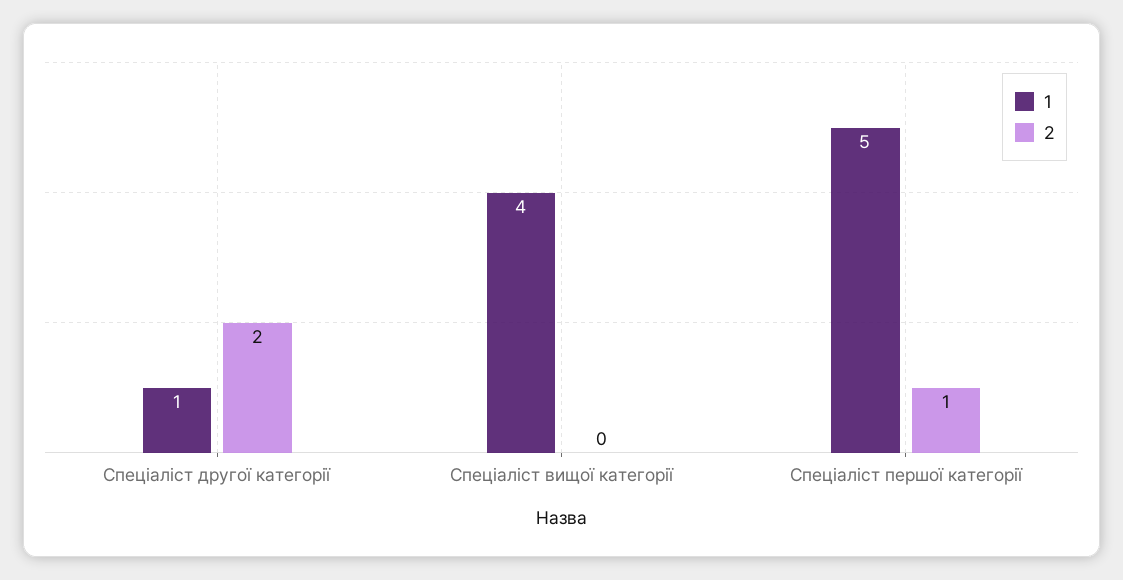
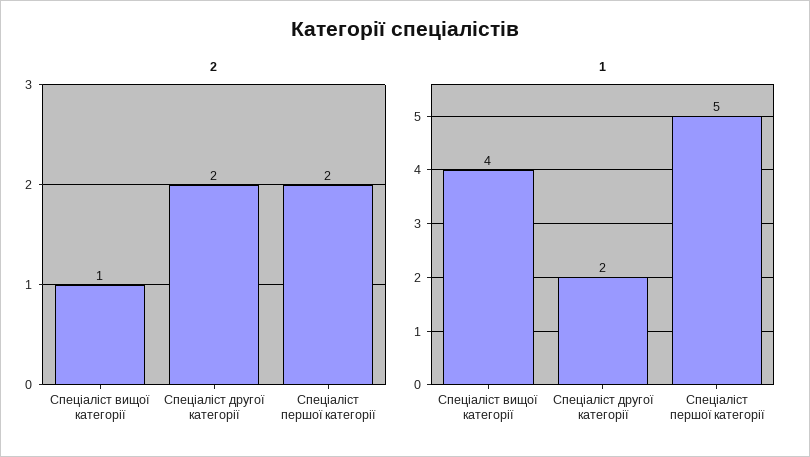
  {
    "1": {
-     "Спеціаліст другої категорії": 1,
+     "Спеціаліст другої категорії": 2,
      "Спеціаліст вищої категорії": 4,
      "Спеціаліст першої категорії": 5
    },
    "2": {
      "Спеціаліст другої категорії": 2,
-     "Спеціаліст вищої категорії": 0,
+     "Спеціаліст вищої категорії": 1,
-     "Спеціаліст першої категорії": 1
+     "Спеціаліст першої категорії": 2
    }
  }

